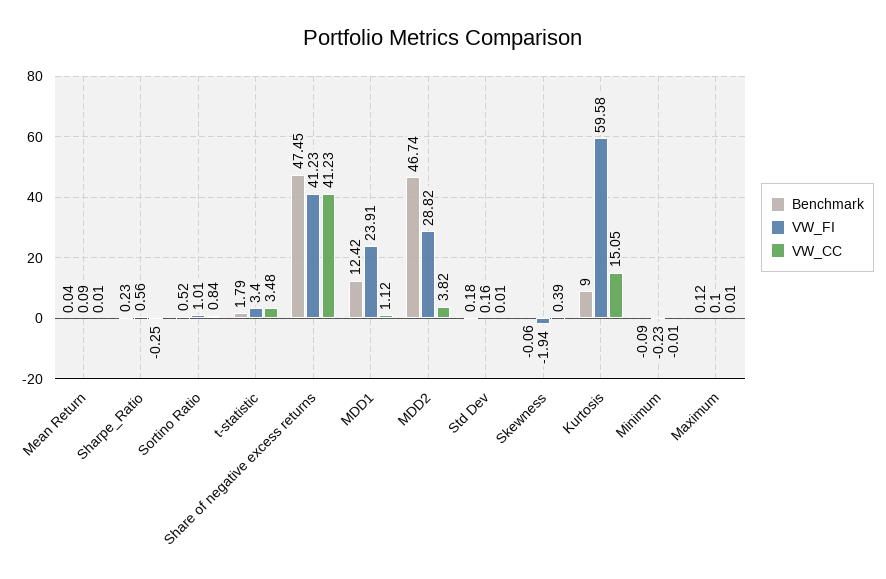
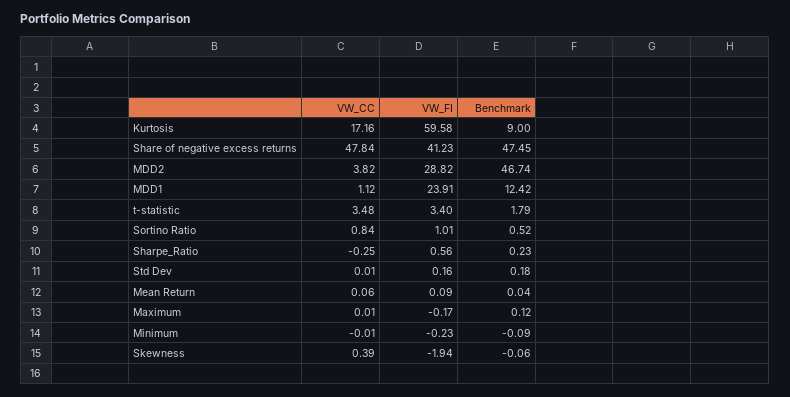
  {
    "Benchmark": {
      "Mean Return": 0.04,
      "Sharpe_Ratio": 0.23,
      "Sortino Ratio": 0.52,
      "t-statistic": 1.79,
      "Share of negative excess returns": 47.45,
      "MDD1": 12.42,
      "MDD2": 46.74,
      "Std Dev": 0.18,
      "Skewness": -0.06,
      "Kurtosis": 9,
      "Minimum": -0.09,
      "Maximum": 0.12
    },
    "VW_FI": {
      "Mean Return": 0.09,
      "Sharpe_Ratio": 0.56,
      "Sortino Ratio": 1.01,
      "t-statistic": 3.4,
      "Share of negative excess returns": 41.23,
      "MDD1": 23.91,
      "MDD2": 28.82,
      "Std Dev": 0.16,
      "Skewness": -1.94,
      "Kurtosis": 59.58,
      "Minimum": -0.23,
-     "Maximum": 0.1
+     "Maximum": -0.17
    },
    "VW_CC": {
-     "Mean Return": 0.01,
+     "Mean Return": 0.06,
      "Sharpe_Ratio": -0.25,
      "Sortino Ratio": 0.84,
      "t-statistic": 3.48,
-     "Share of negative excess returns": 41.23,
+     "Share of negative excess returns": 47.84,
      "MDD1": 1.12,
      "MDD2": 3.82,
      "Std Dev": 0.01,
      "Skewness": 0.39,
-     "Kurtosis": 15.05,
+     "Kurtosis": 17.16,
      "Minimum": -0.01,
      "Maximum": 0.01
    }
  }

